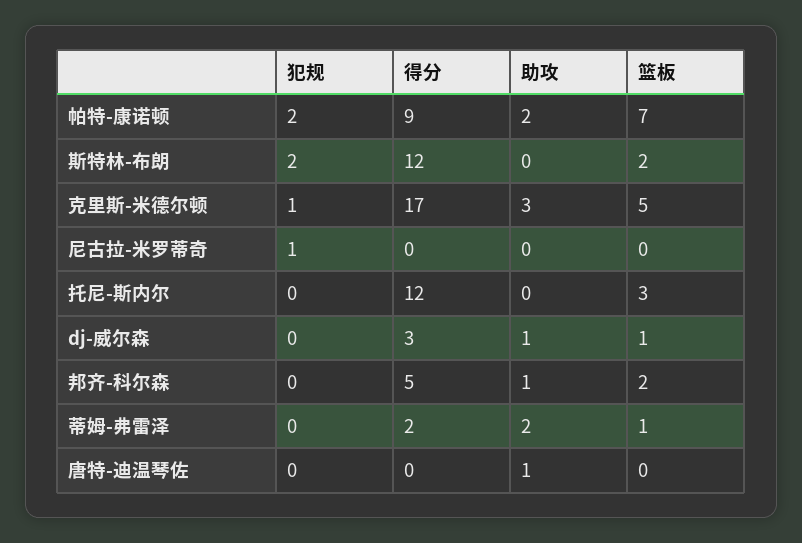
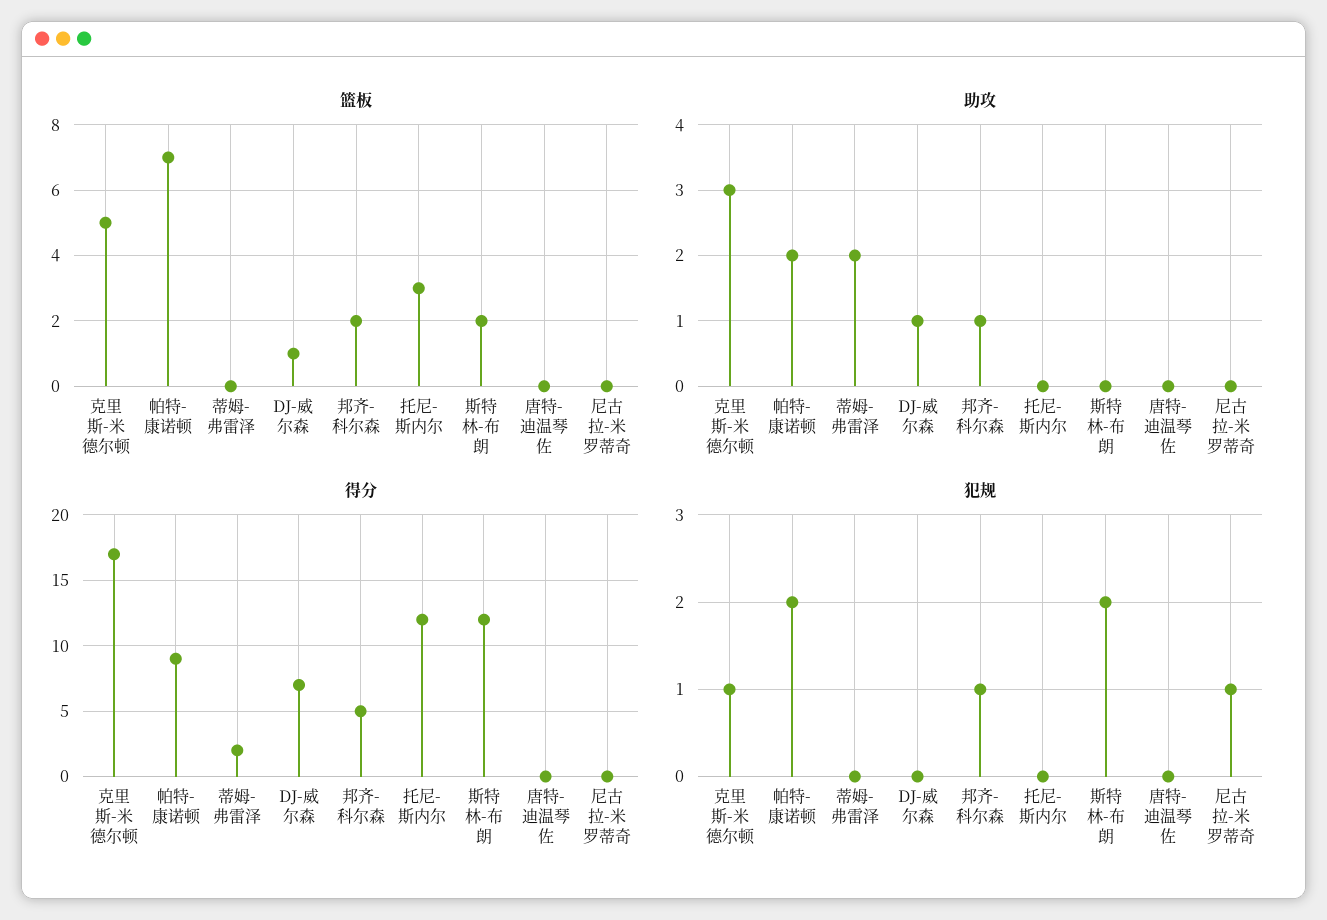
  {
    "犯规": {
      "帕特-康诺顿": 2,
      "斯特林-布朗": 2,
      "克里斯-米德尔顿": 1,
      "尼古拉-米罗蒂奇": 1,
      "托尼-斯内尔": 0,
      "dj-威尔森": 0,
-     "邦齐-科尔森": 0,
+     "邦齐-科尔森": 1,
      "蒂姆-弗雷泽": 0,
      "唐特-迪温琴佐": 0
    },
    "得分": {
      "帕特-康诺顿": 9,
      "斯特林-布朗": 12,
      "克里斯-米德尔顿": 17,
      "尼古拉-米罗蒂奇": 0,
      "托尼-斯内尔": 12,
-     "dj-威尔森": 3,
+     "dj-威尔森": 7,
      "邦齐-科尔森": 5,
      "蒂姆-弗雷泽": 2,
      "唐特-迪温琴佐": 0
    },
    "助攻": {
      "帕特-康诺顿": 2,
      "斯特林-布朗": 0,
      "克里斯-米德尔顿": 3,
      "尼古拉-米罗蒂奇": 0,
      "托尼-斯内尔": 0,
      "dj-威尔森": 1,
      "邦齐-科尔森": 1,
      "蒂姆-弗雷泽": 2,
-     "唐特-迪温琴佐": 1
+     "唐特-迪温琴佐": 0
    },
    "篮板": {
      "帕特-康诺顿": 7,
      "斯特林-布朗": 2,
      "克里斯-米德尔顿": 5,
      "尼古拉-米罗蒂奇": 0,
      "托尼-斯内尔": 3,
      "dj-威尔森": 1,
      "邦齐-科尔森": 2,
-     "蒂姆-弗雷泽": 1,
+     "蒂姆-弗雷泽": 0,
      "唐特-迪温琴佐": 0
    }
  }

